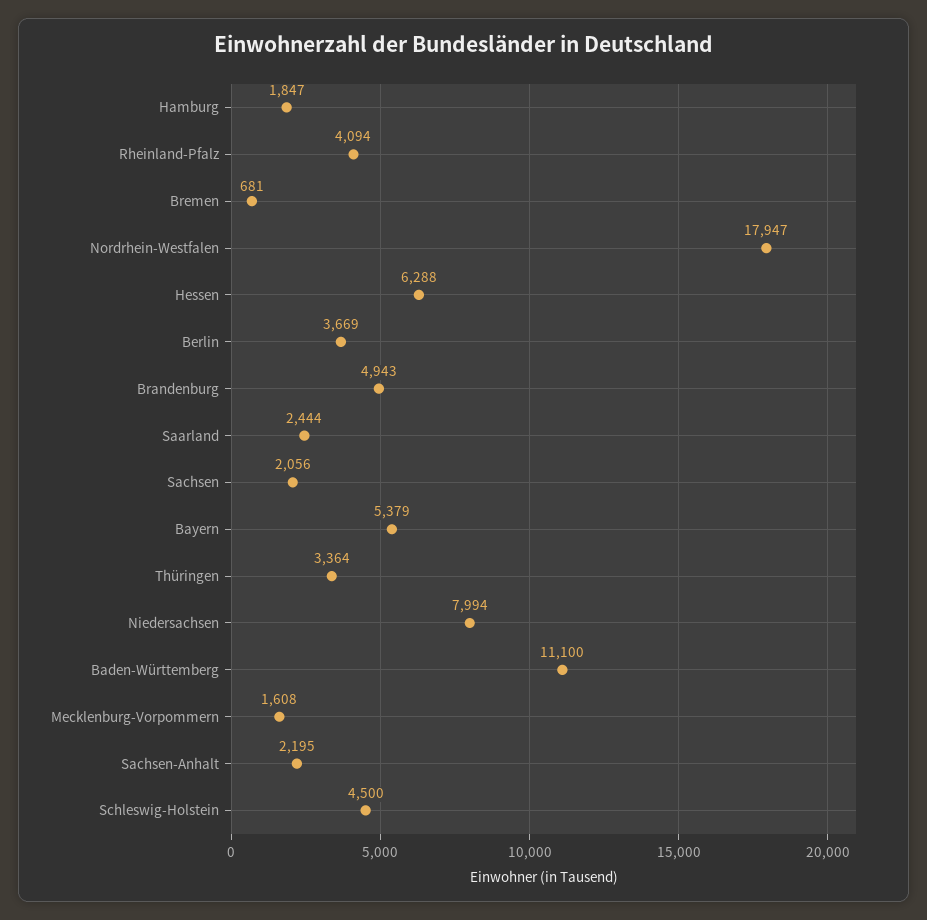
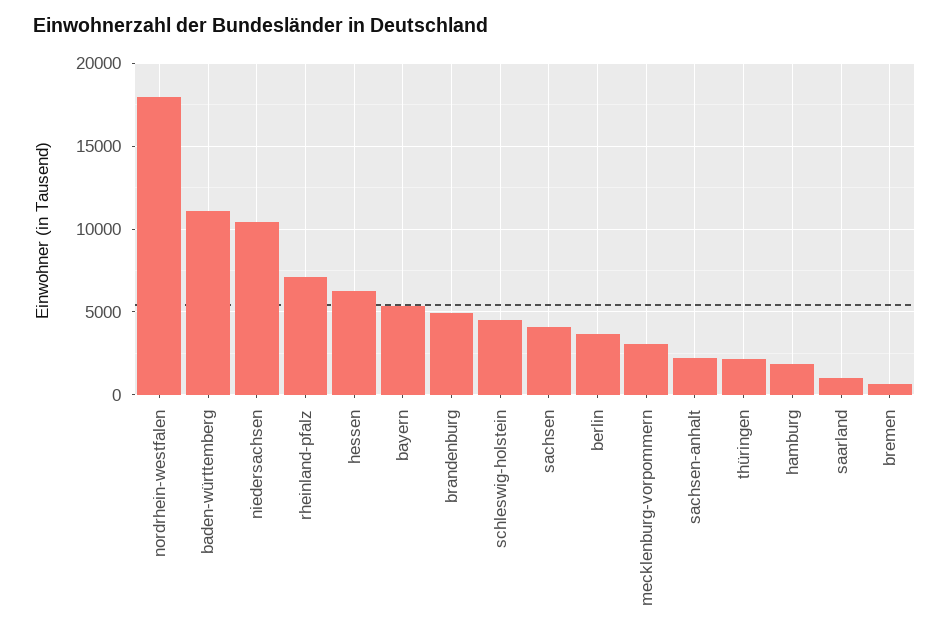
  {
    "Hamburg": 1847,
-   "Rheinland-Pfalz": 4094,
+   "Rheinland-Pfalz": 7000,
    "Bremen": 681,
    "Nordrhein-Westfalen": 17947,
    "Hessen": 6288,
    "Berlin": 3669,
    "Brandenburg": 4943,
-   "Saarland": 2444,
+   "Saarland": 1000,
-   "Sachsen": 2056,
+   "Sachsen": 4000,
    "Bayern": 5379,
-   "Thüringen": 3364,
+   "Thüringen": 2000,
-   "Niedersachsen": 7994,
+   "Niedersachsen": 10500,
    "Baden-Württemberg": 11100,
-   "Mecklenburg-Vorpommern": 1608,
+   "Mecklenburg-Vorpommern": 3000,
    "Sachsen-Anhalt": 2195,
    "Schleswig-Holstein": 4500
  }

